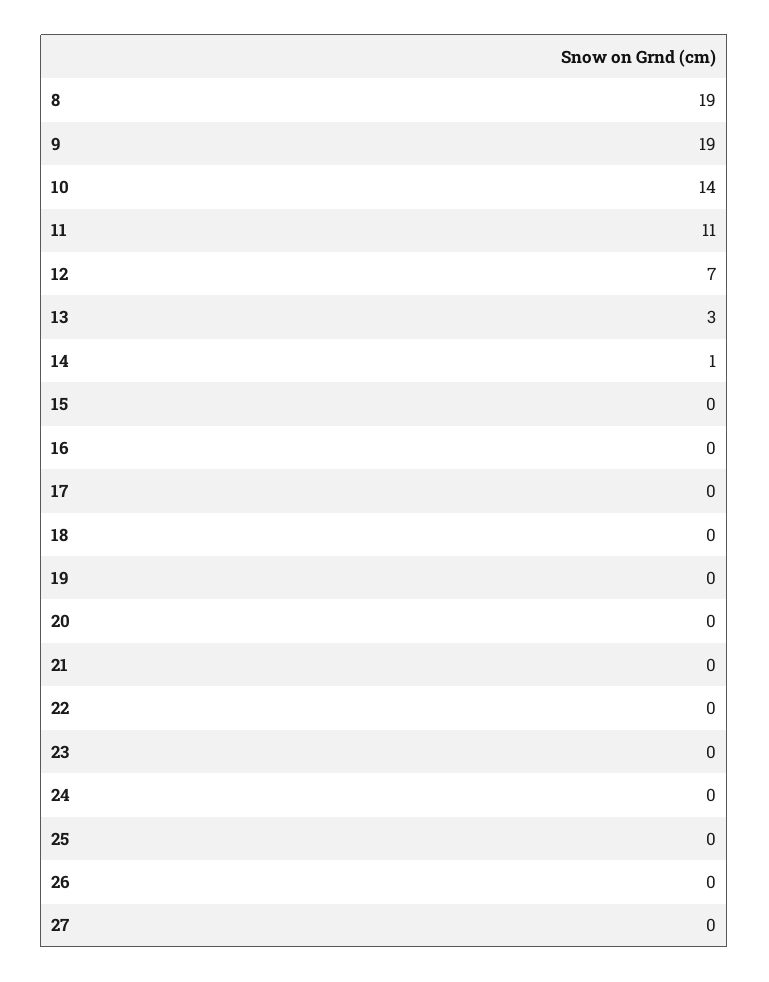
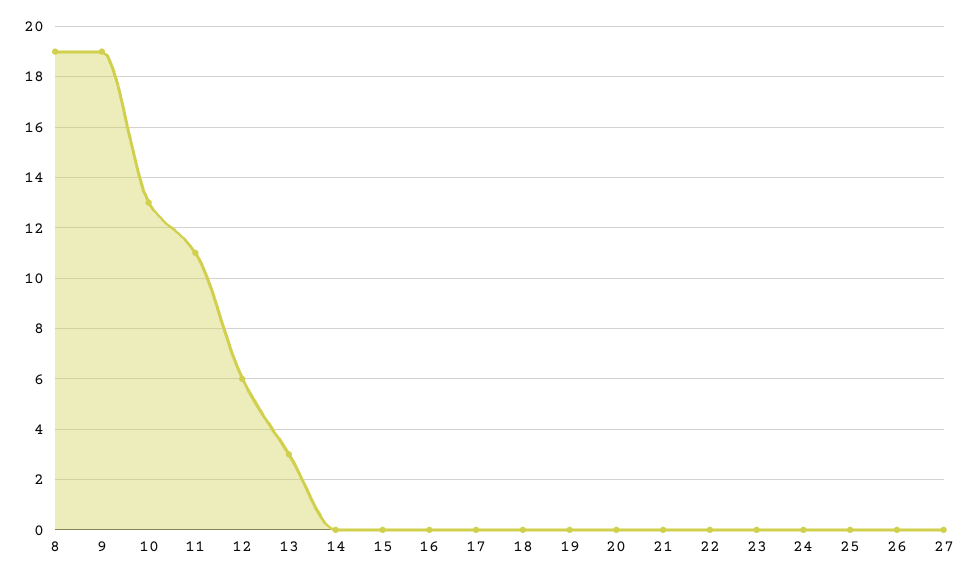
  {
    "8": 19,
    "9": 19,
-   "10": 14,
+   "10": 13,
    "11": 11,
-   "12": 7,
+   "12": 6,
    "13": 3,
-   "14": 1,
+   "14": 0,
    "15": 0,
    "16": 0,
    "17": 0,
    "18": 0,
    "19": 0,
    "20": 0,
    "21": 0,
    "22": 0,
    "23": 0,
    "24": 0,
    "25": 0,
    "26": 0,
    "27": 0
  }

